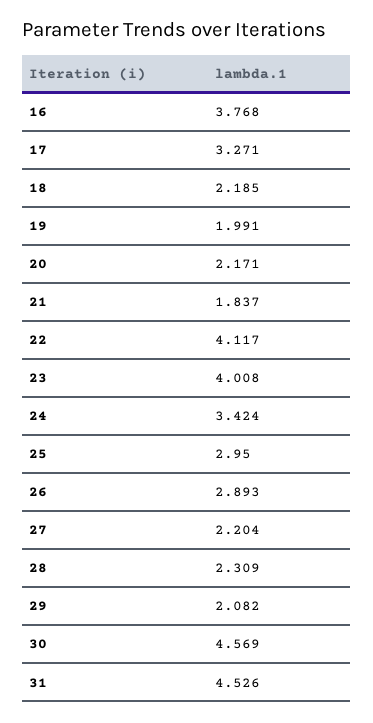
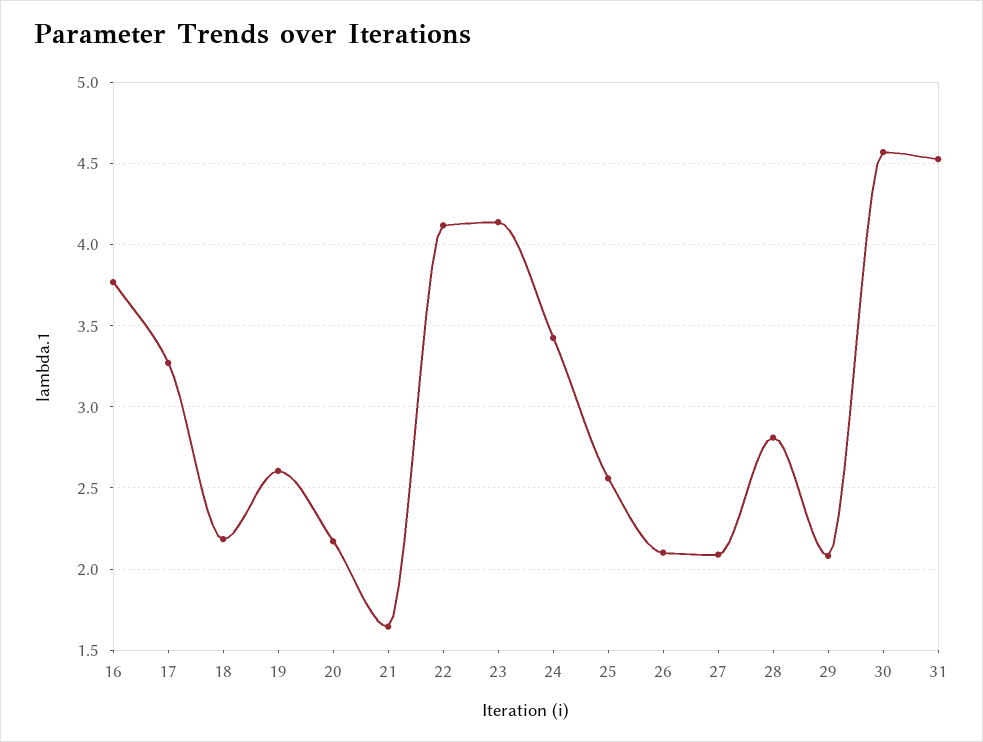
  {
    "16": 3.768,
    "17": 3.271,
    "18": 2.185,
-   "19": 1.991,
+   "19": 2.6,
    "20": 2.171,
-   "21": 1.837,
+   "21": 1.65,
    "22": 4.117,
-   "23": 4.008,
+   "23": 4.15,
    "24": 3.424,
-   "25": 2.95,
+   "25": 2.55,
-   "26": 2.893,
+   "26": 2.1,
-   "27": 2.204,
+   "27": 2.1,
-   "28": 2.309,
+   "28": 2.8,
    "29": 2.082,
    "30": 4.569,
    "31": 4.526
  }

